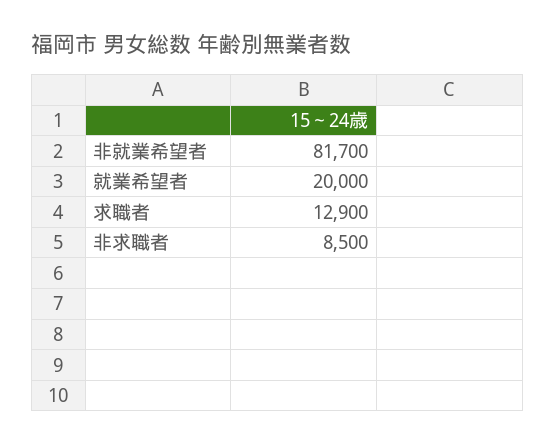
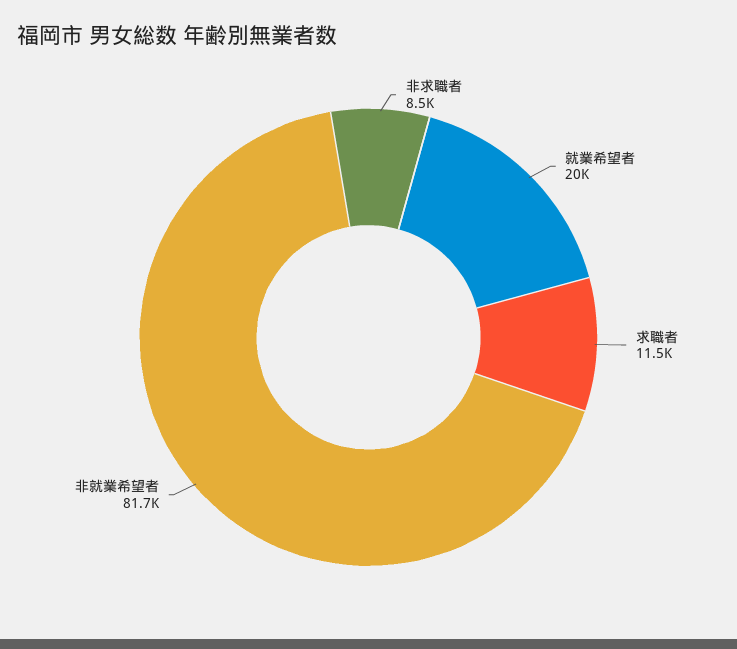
  {
    "非就業希望者": 81700,
    "就業希望者": 20000,
-   "求職者": 12900,
+   "求職者": 11500,
    "非求職者": 8500
  }

